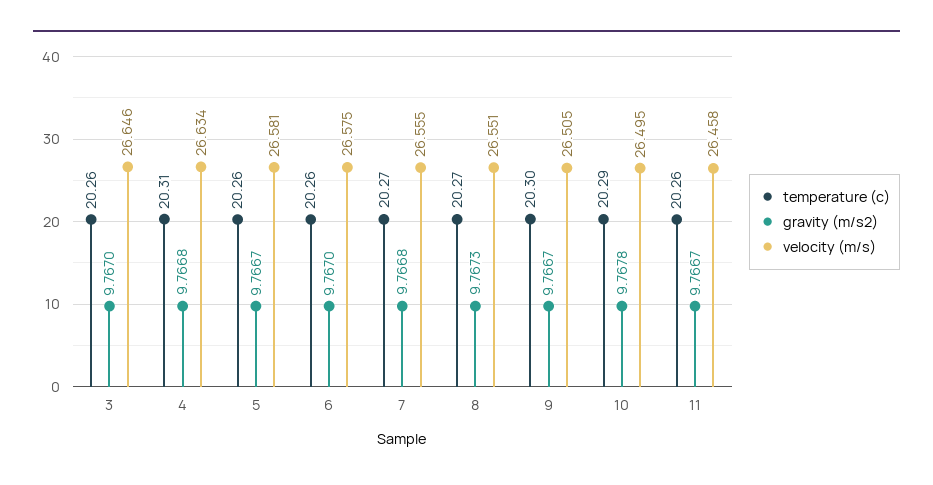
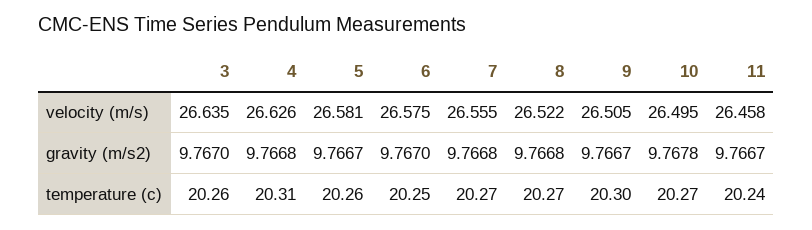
  {
    "temperature (c)": {
      "3": 20.26,
      "4": 20.31,
      "5": 20.26,
-     "6": 20.26,
+     "6": 20.25,
      "7": 20.27,
      "8": 20.27,
      "9": 20.3,
-     "10": 20.29,
+     "10": 20.27,
-     "11": 20.26
+     "11": 20.24
    },
    "gravity (m/s2)": {
      "3": 9.767,
      "4": 9.7668,
      "5": 9.7667,
      "6": 9.767,
      "7": 9.7668,
-     "8": 9.7673,
+     "8": 9.7668,
      "9": 9.7667,
      "10": 9.7678,
      "11": 9.7667
    },
    "velocity (m/s)": {
-     "3": 26.646,
+     "3": 26.635,
-     "4": 26.634,
+     "4": 26.626,
      "5": 26.581,
      "6": 26.575,
      "7": 26.555,
-     "8": 26.551,
+     "8": 26.522,
      "9": 26.505,
      "10": 26.495,
      "11": 26.458
    }
  }

